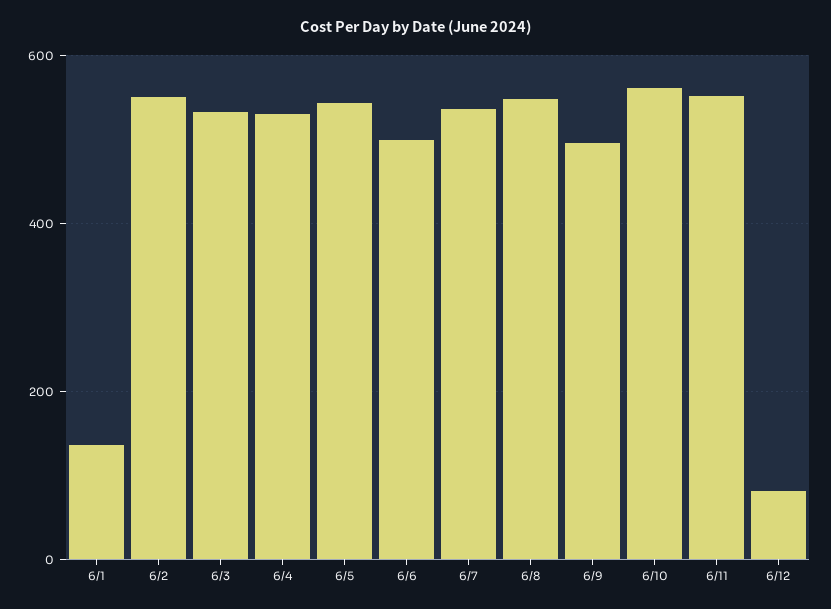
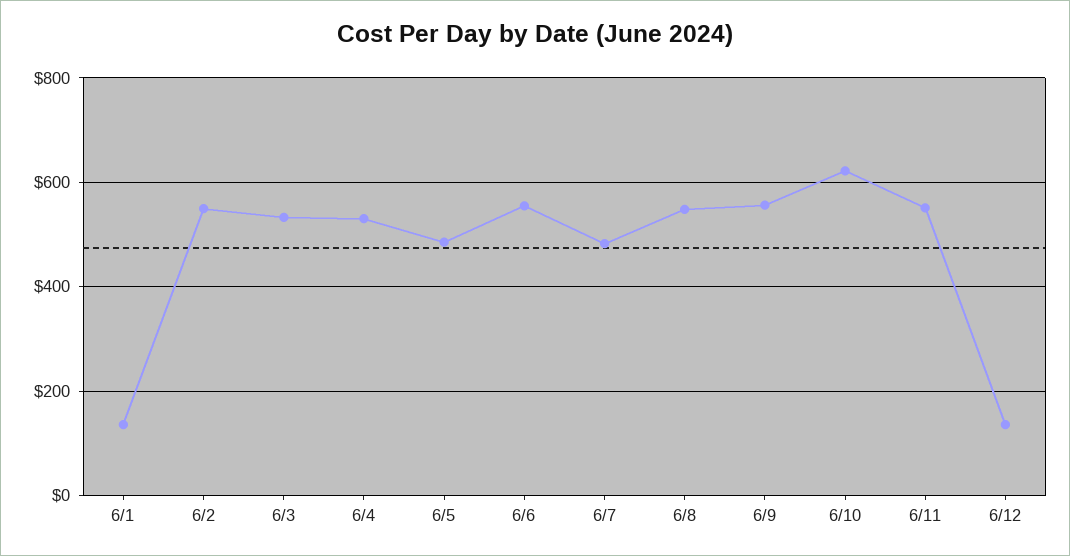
  {
    "6/1": 140,
    "6/2": 540,
    "6/3": 540,
    "6/4": 540,
-   "6/5": 540,
+   "6/5": 480,
-   "6/6": 500,
+   "6/6": 560,
-   "6/7": 540,
+   "6/7": 480,
    "6/8": 540,
-   "6/9": 500,
+   "6/9": 560,
-   "6/10": 560,
+   "6/10": 620,
    "6/11": 560,
-   "6/12": 80
+   "6/12": 140
  }

